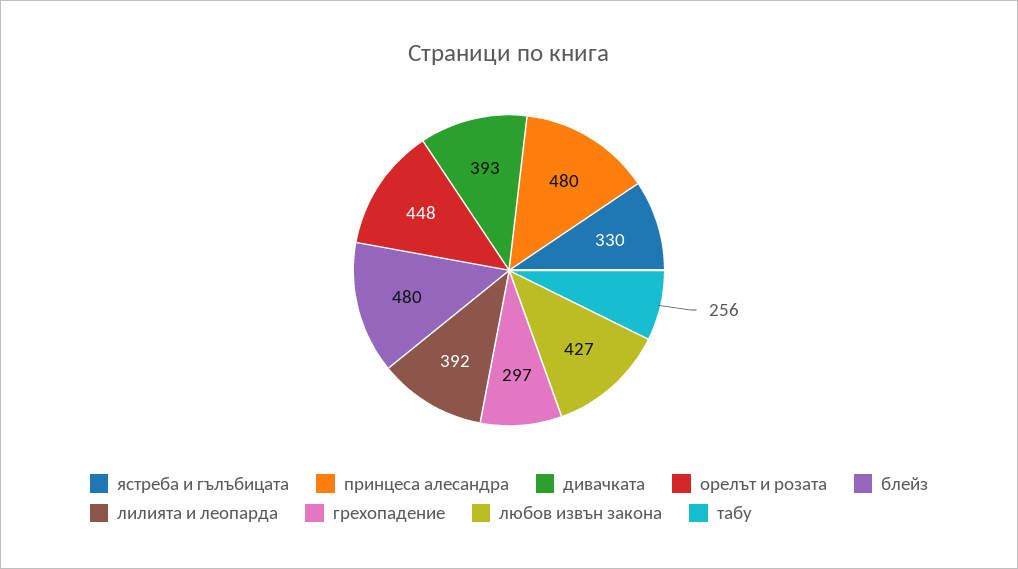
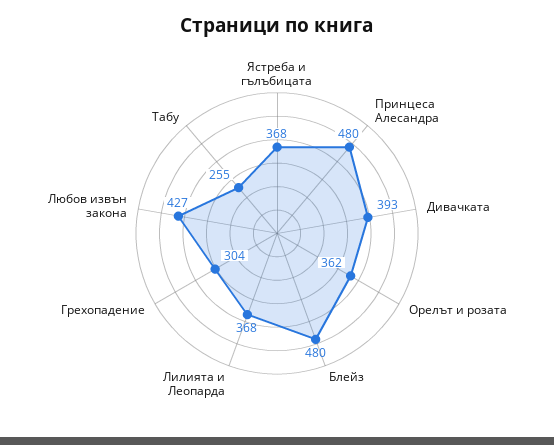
  {
-   "ястреба и гълъбицата": 330,
+   "ястреба и гълъбицата": 368,
    "принцеса алесандра": 480,
    "дивачката": 393,
-   "орелът и розата": 448,
+   "орелът и розата": 362,
    "блейз": 480,
-   "лилията и леопарда": 392,
+   "лилията и леопарда": 368,
-   "грехопадение": 297,
+   "грехопадение": 304,
    "любов извън закона": 427,
-   "табу": 256
+   "табу": 255
  }

